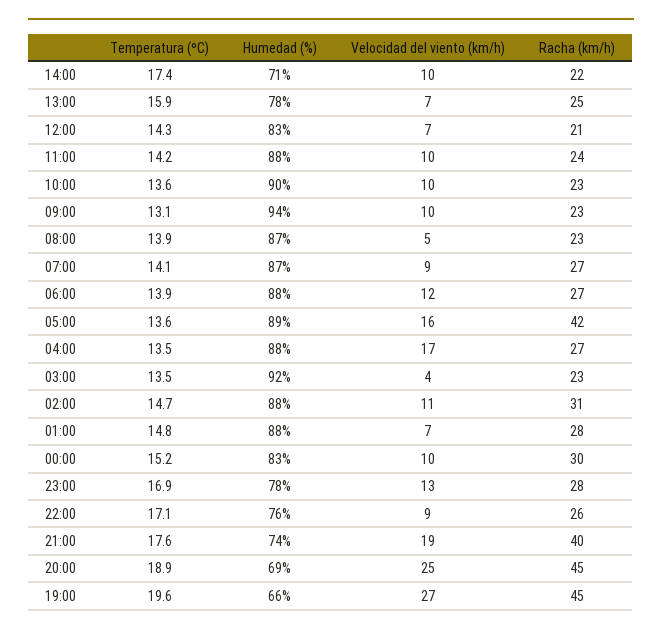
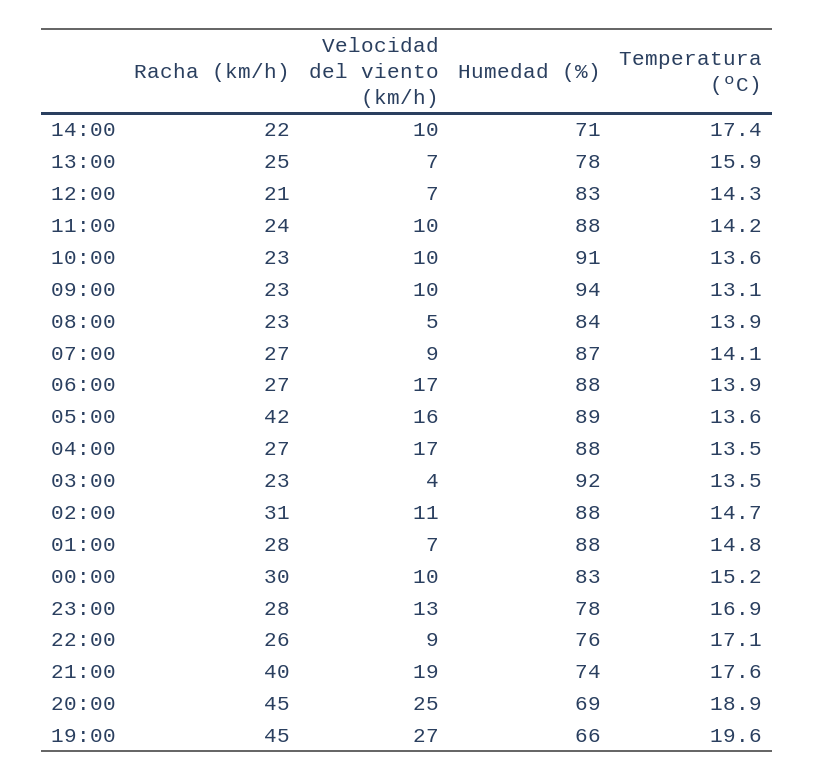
  {
    "Temperatura (ºC)": {
      "14:00": 17.4,
      "13:00": 15.9,
      "12:00": 14.3,
      "11:00": 14.2,
      "10:00": 13.6,
      "09:00": 13.1,
      "08:00": 13.9,
      "07:00": 14.1,
      "06:00": 13.9,
      "05:00": 13.6,
      "04:00": 13.5,
      "03:00": 13.5,
      "02:00": 14.7,
      "01:00": 14.8,
      "00:00": 15.2,
      "23:00": 16.9,
      "22:00": 17.1,
      "21:00": 17.6,
      "20:00": 18.9,
      "19:00": 19.6
    },
    "Humedad (%)": {
      "14:00": 71,
      "13:00": 78,
      "12:00": 83,
      "11:00": 88,
-     "10:00": 90,
+     "10:00": 91,
      "09:00": 94,
-     "08:00": 87,
+     "08:00": 84,
      "07:00": 87,
      "06:00": 88,
      "05:00": 89,
      "04:00": 88,
      "03:00": 92,
      "02:00": 88,
      "01:00": 88,
      "00:00": 83,
      "23:00": 78,
      "22:00": 76,
      "21:00": 74,
      "20:00": 69,
      "19:00": 66
    },
    "Velocidad del viento (km/h)": {
      "14:00": 10,
      "13:00": 7,
      "12:00": 7,
      "11:00": 10,
      "10:00": 10,
      "09:00": 10,
      "08:00": 5,
      "07:00": 9,
-     "06:00": 12,
+     "06:00": 17,
      "05:00": 16,
      "04:00": 17,
      "03:00": 4,
      "02:00": 11,
      "01:00": 7,
      "00:00": 10,
      "23:00": 13,
      "22:00": 9,
      "21:00": 19,
      "20:00": 25,
      "19:00": 27
    },
    "Racha (km/h)": {
      "14:00": 22,
      "13:00": 25,
      "12:00": 21,
      "11:00": 24,
      "10:00": 23,
      "09:00": 23,
      "08:00": 23,
      "07:00": 27,
      "06:00": 27,
      "05:00": 42,
      "04:00": 27,
      "03:00": 23,
      "02:00": 31,
      "01:00": 28,
      "00:00": 30,
      "23:00": 28,
      "22:00": 26,
      "21:00": 40,
      "20:00": 45,
      "19:00": 45
    }
  }

